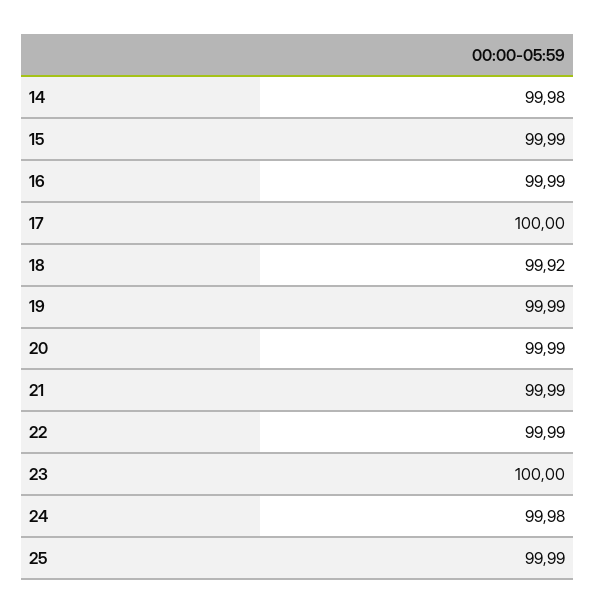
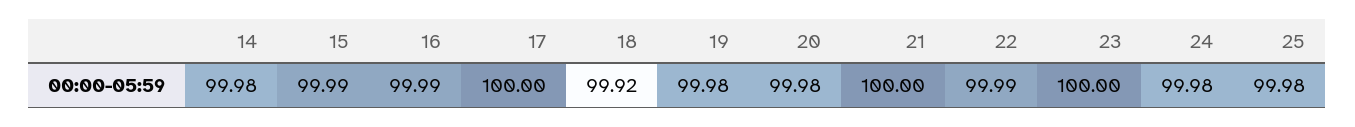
  {
    "14": 99.98,
    "15": 99.99,
    "16": 99.99,
    "17": 100,
    "18": 99.92,
-   "19": 99.99,
+   "19": 99.98,
-   "20": 99.99,
+   "20": 99.98,
-   "21": 99.99,
+   "21": 100,
    "22": 99.99,
    "23": 100,
    "24": 99.98,
-   "25": 99.99
+   "25": 99.98
  }

